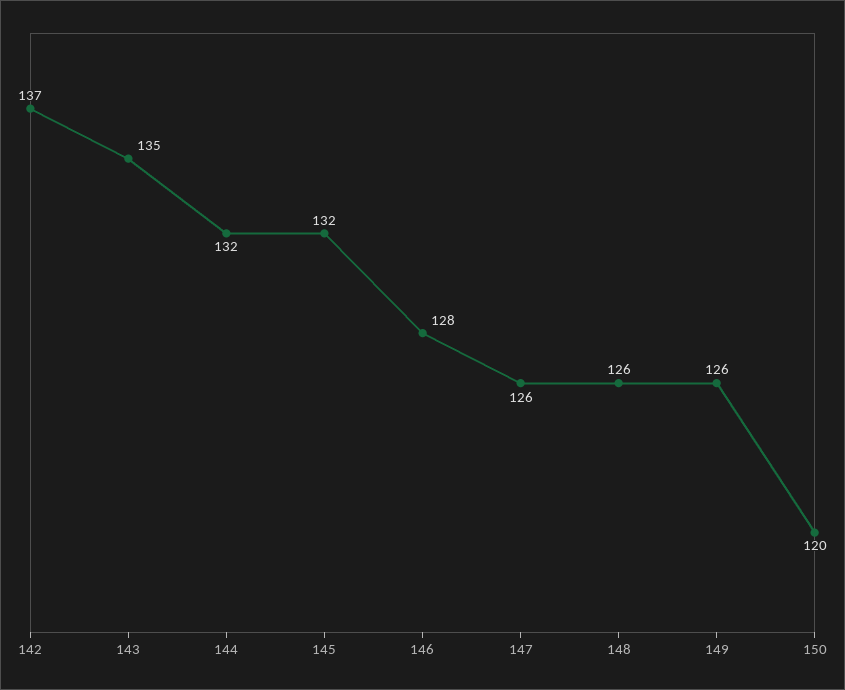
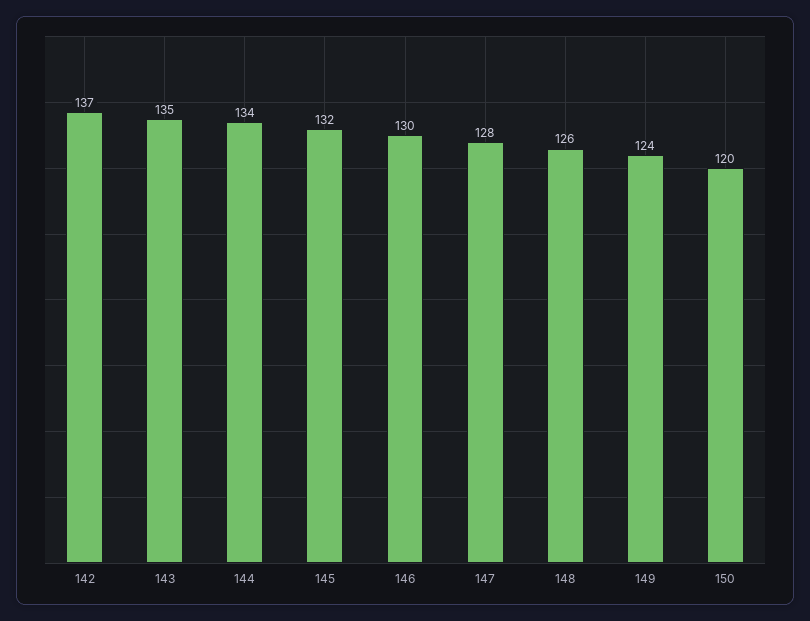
  {
    "142": 137,
    "143": 135,
-   "144": 132,
+   "144": 134,
    "145": 132,
-   "146": 128,
+   "146": 130,
-   "147": 126,
+   "147": 128,
    "148": 126,
-   "149": 126,
+   "149": 124,
    "150": 120
  }

